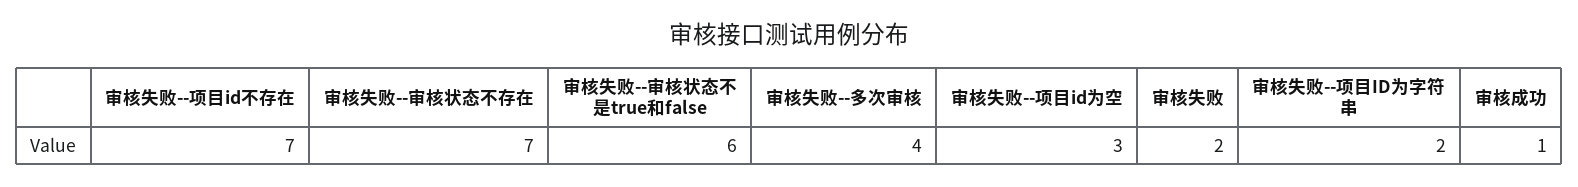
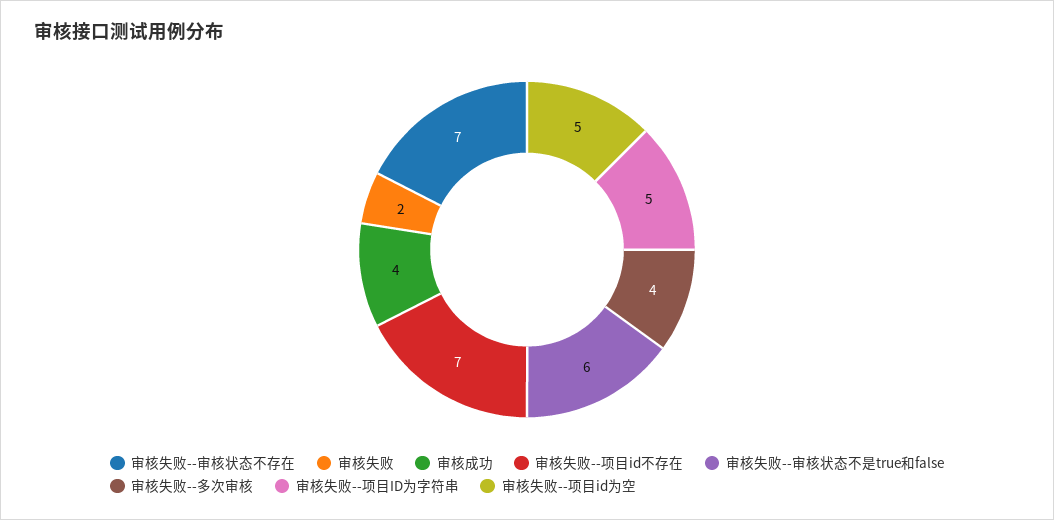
  {
    "审核失败--项目id不存在": 7,
    "审核失败--审核状态不存在": 7,
    "审核失败--审核状态不是true和false": 6,
    "审核失败--多次审核": 4,
-   "审核失败--项目id为空": 3,
+   "审核失败--项目id为空": 5,
    "审核失败": 2,
-   "审核失败--项目ID为字符串": 2,
+   "审核失败--项目ID为字符串": 5,
-   "审核成功": 1
+   "审核成功": 4
  }

